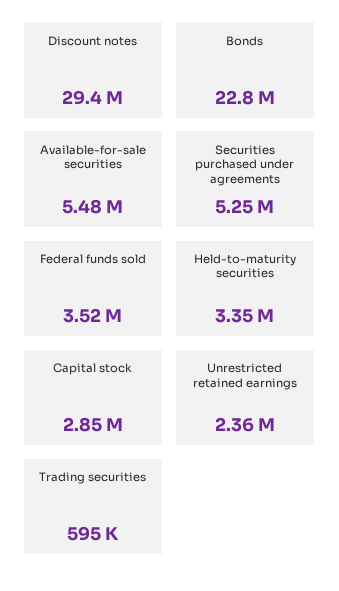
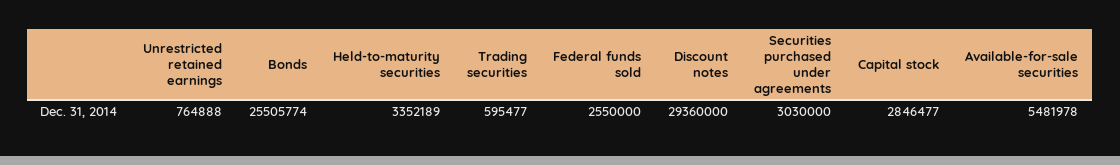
  {
    "Discount notes": 29360000,
-   "Bonds": 22800000,
+   "Bonds": 25505774,
    "Available-for-sale securities": 5481978,
-   "Securities purchased under agreements": 5250000,
+   "Securities purchased under agreements": 3030000,
-   "Federal funds sold": 3520000,
+   "Federal funds sold": 2550000,
    "Held-to-maturity securities": 3352189,
    "Capital stock": 2846477,
-   "Unrestricted retained earnings": 2360000,
+   "Unrestricted retained earnings": 764888,
    "Trading securities": 595477
  }

